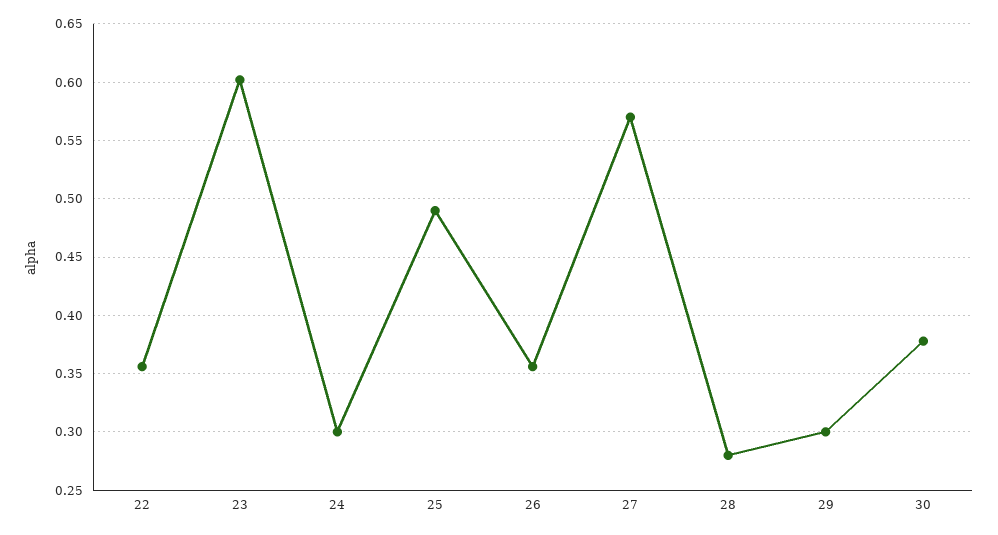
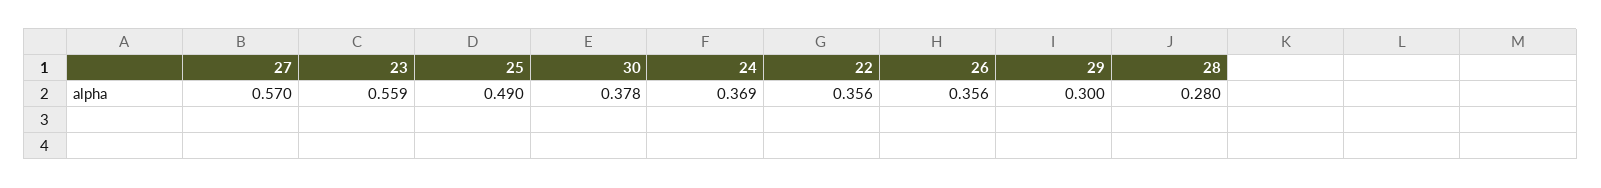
  {
    "22": 0.356,
-   "23": 0.6,
+   "23": 0.559,
-   "24": 0.3,
+   "24": 0.369,
    "25": 0.49,
    "26": 0.356,
    "27": 0.57,
    "28": 0.28,
    "29": 0.3,
    "30": 0.378
  }

